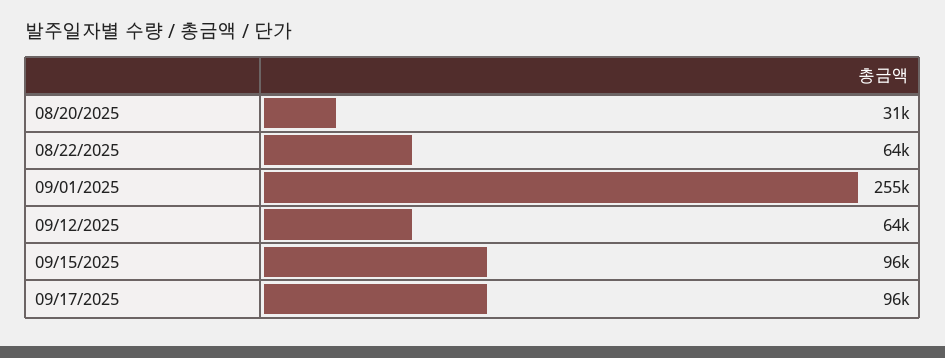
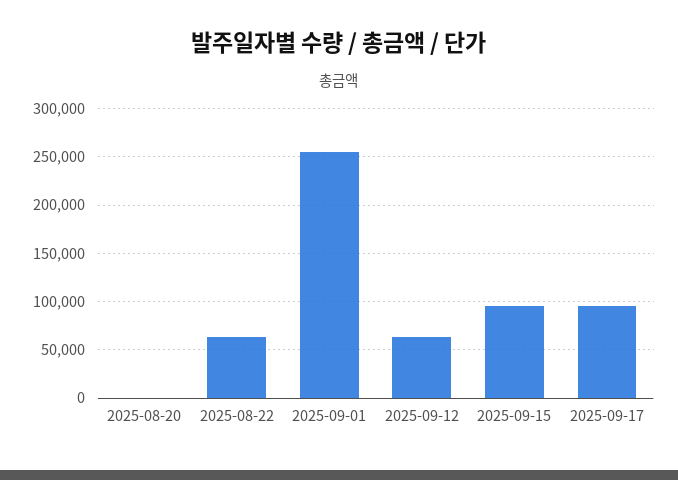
  {
-   "08/20/2025": 31000,
+   "08/20/2025": 0,
    "08/22/2025": 64000,
    "09/01/2025": 255000,
    "09/12/2025": 64000,
    "09/15/2025": 96000,
    "09/17/2025": 96000
  }

